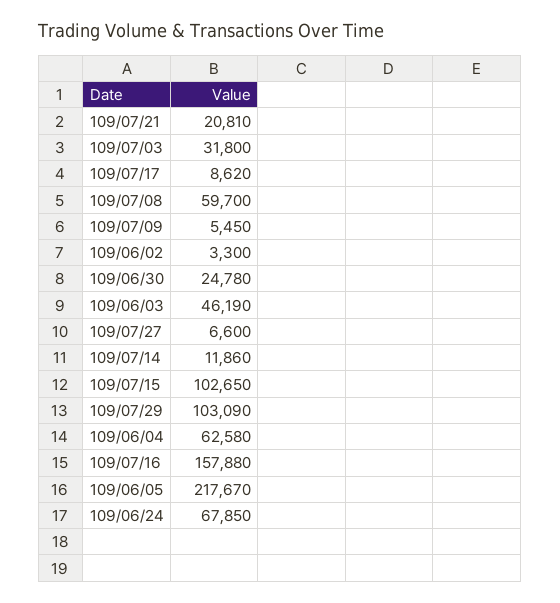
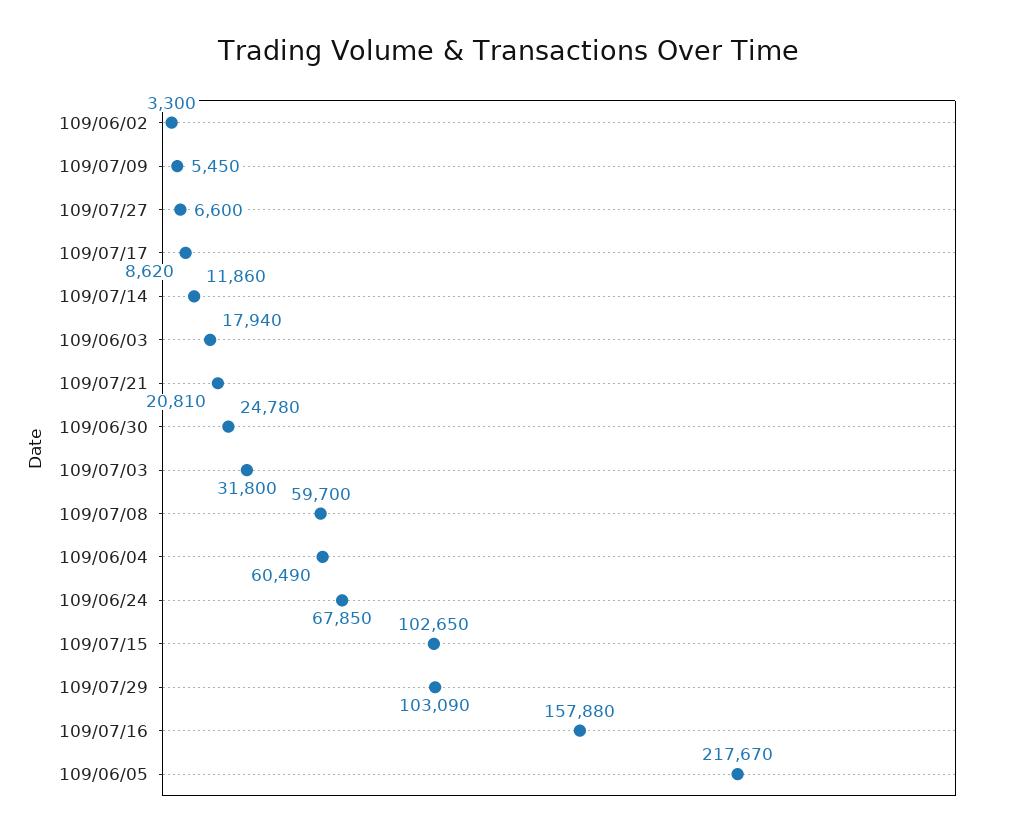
  {
    "109/07/21": 20810,
    "109/07/03": 31800,
    "109/07/17": 8620,
    "109/07/08": 59700,
    "109/07/09": 5450,
    "109/06/02": 3300,
    "109/06/30": 24780,
-   "109/06/03": 46190,
+   "109/06/03": 17940,
    "109/07/27": 6600,
    "109/07/14": 11860,
    "109/07/15": 102650,
    "109/07/29": 103090,
-   "109/06/04": 62580,
+   "109/06/04": 60490,
    "109/07/16": 157880,
    "109/06/05": 217670,
    "109/06/24": 67850
  }

